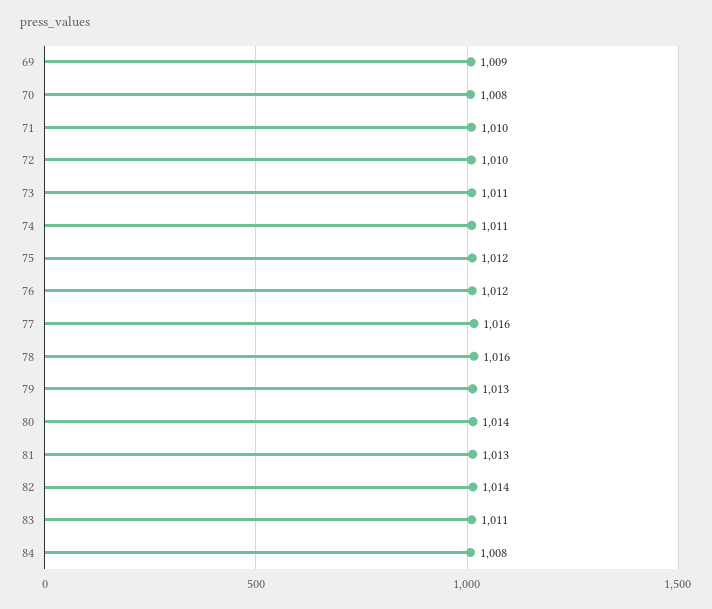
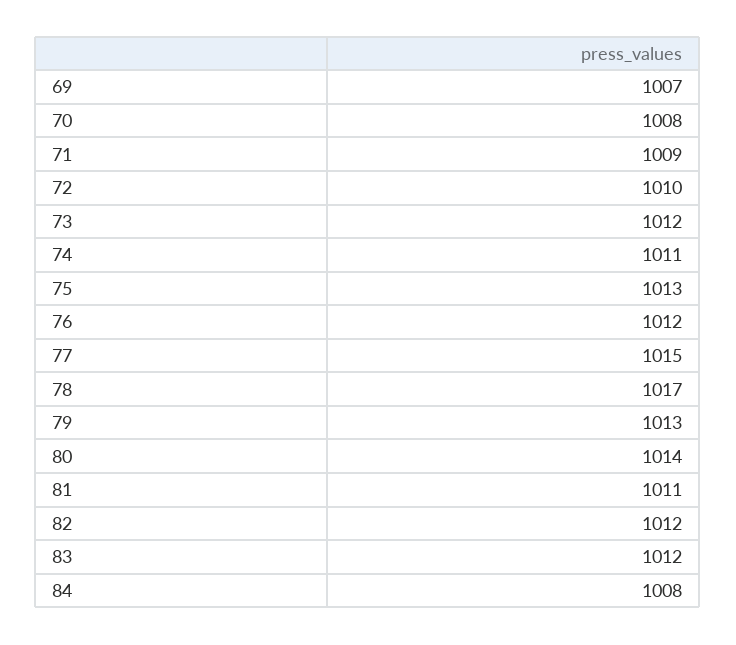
  {
-   "69": 1009,
+   "69": 1007,
    "70": 1008,
-   "71": 1010,
+   "71": 1009,
    "72": 1010,
-   "73": 1011,
+   "73": 1012,
    "74": 1011,
-   "75": 1012,
+   "75": 1013,
    "76": 1012,
-   "77": 1016,
+   "77": 1015,
-   "78": 1016,
+   "78": 1017,
    "79": 1013,
    "80": 1014,
-   "81": 1013,
+   "81": 1011,
-   "82": 1014,
+   "82": 1012,
-   "83": 1011,
+   "83": 1012,
    "84": 1008
  }

